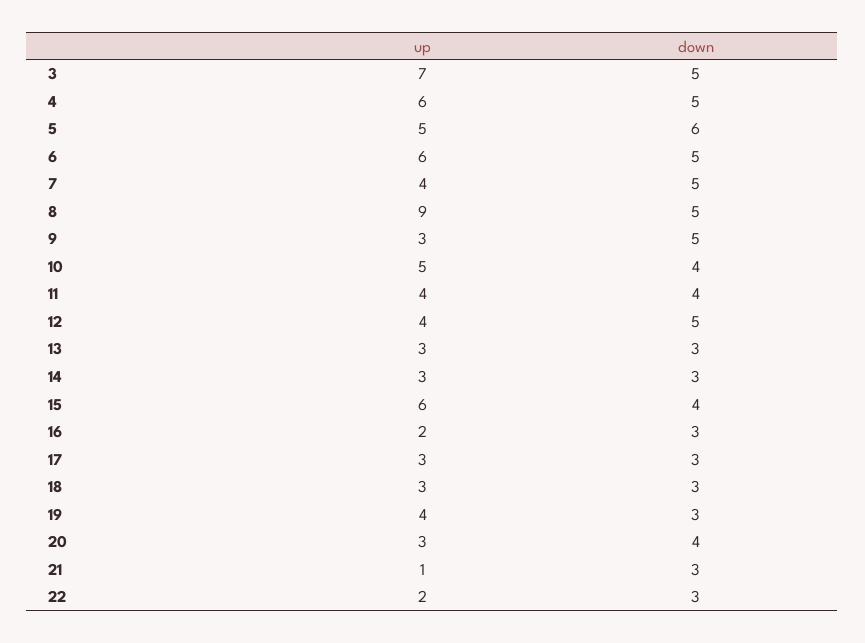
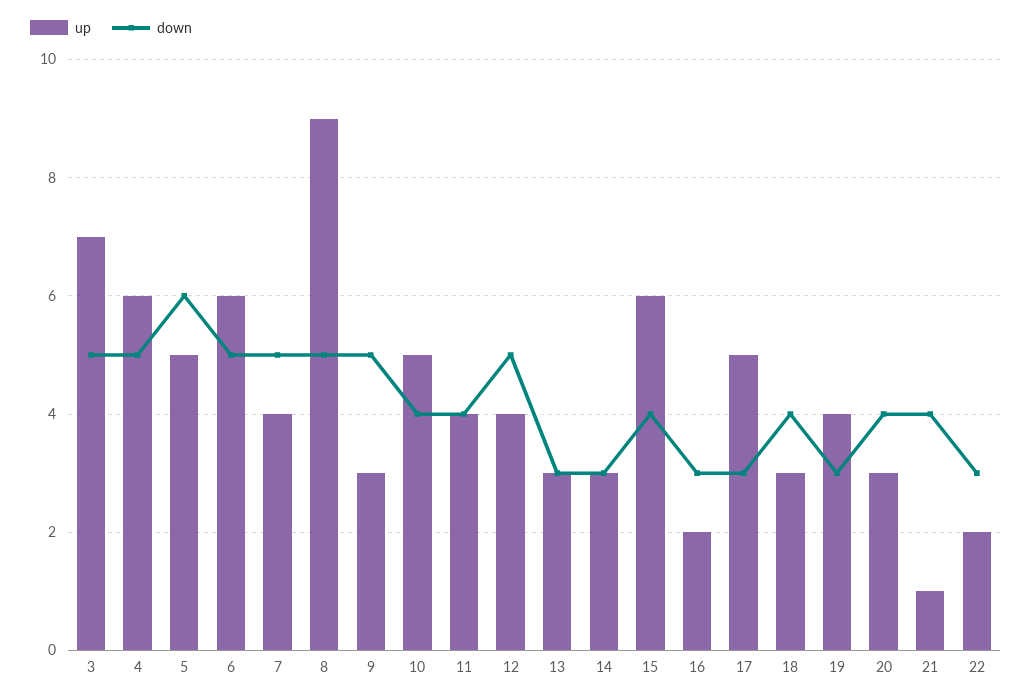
  {
    "up": {
      "3": 7,
      "4": 6,
      "5": 5,
      "6": 6,
      "7": 4,
      "8": 9,
      "9": 3,
      "10": 5,
      "11": 4,
      "12": 4,
      "13": 3,
      "14": 3,
      "15": 6,
      "16": 2,
-     "17": 3,
+     "17": 5,
      "18": 3,
      "19": 4,
      "20": 3,
      "21": 1,
      "22": 2
    },
    "down": {
      "3": 5,
      "4": 5,
      "5": 6,
      "6": 5,
      "7": 5,
      "8": 5,
      "9": 5,
      "10": 4,
      "11": 4,
      "12": 5,
      "13": 3,
      "14": 3,
      "15": 4,
      "16": 3,
      "17": 3,
-     "18": 3,
+     "18": 4,
      "19": 3,
      "20": 4,
-     "21": 3,
+     "21": 4,
      "22": 3
    }
  }

